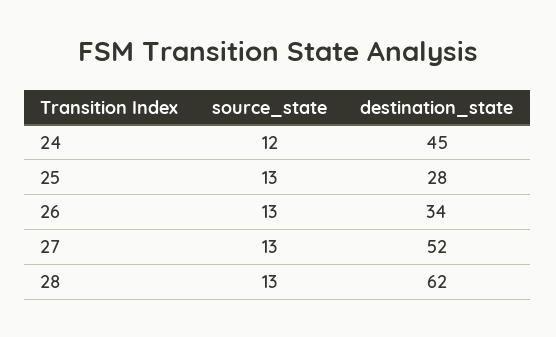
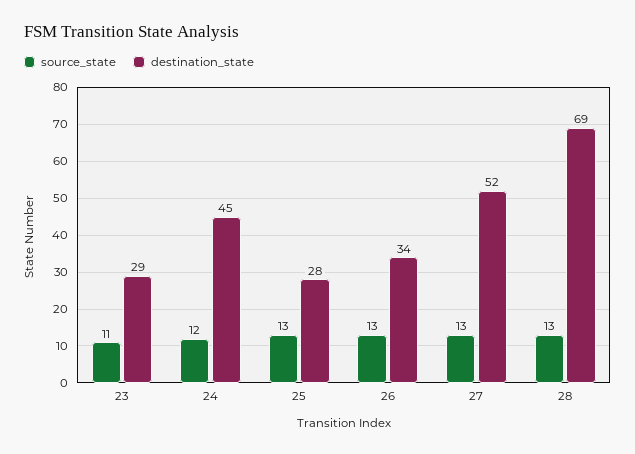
  {
    "source_state": {
      "24": 12,
      "25": 13,
      "26": 13,
      "27": 13,
-     "28": 13
+     "28": 13,
+     "23": 11
    },
    "destination_state": {
      "24": 45,
      "25": 28,
      "26": 34,
      "27": 52,
-     "28": 62
+     "28": 69,
+     "23": 29
    }
  }

